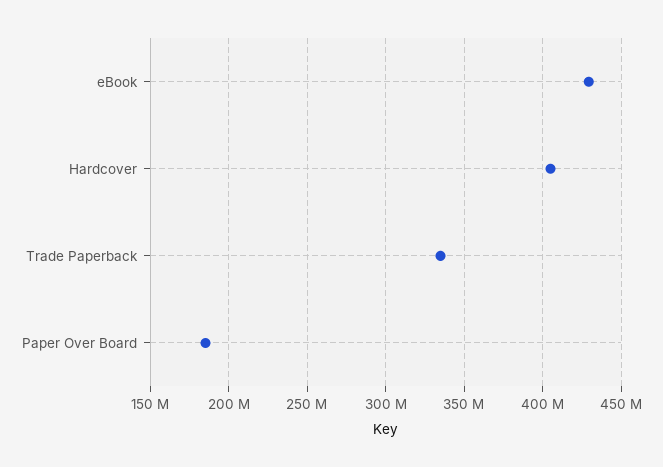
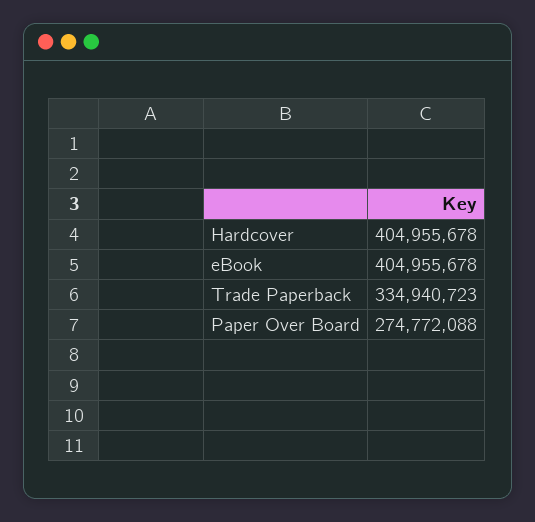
  {
-   "eBook": 430000000,
+   "eBook": 404955678,
    "Hardcover": 404955678,
    "Trade Paperback": 334940723,
-   "Paper Over Board": 185000000
+   "Paper Over Board": 274772088
  }

